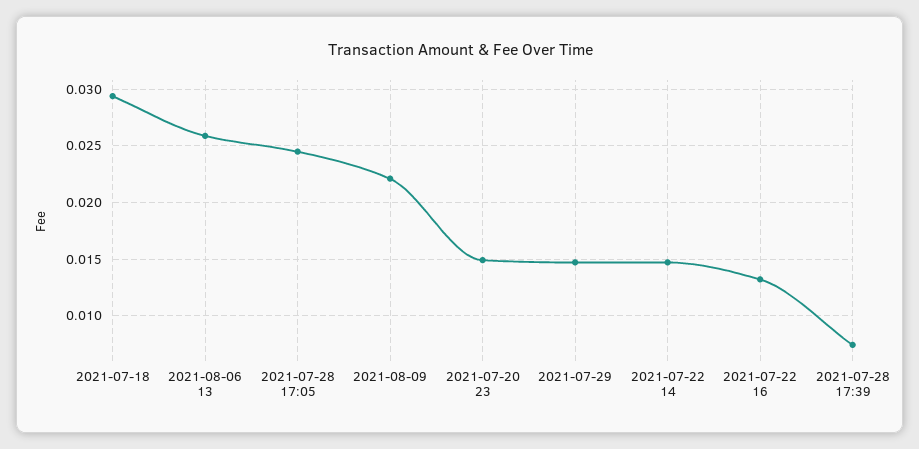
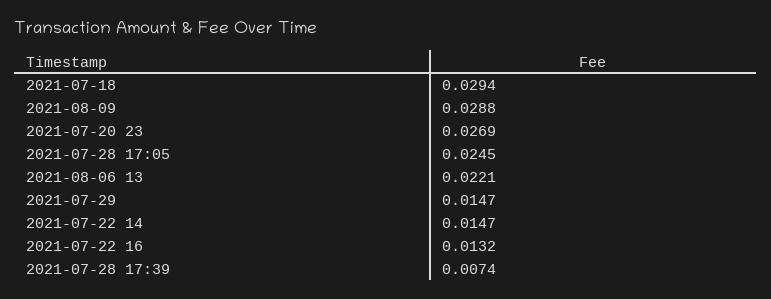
  {
    "2021-07-18": 0.0294,
-   "2021-08-06 13": 0.026,
+   "2021-08-06 13": 0.0221,
    "2021-07-28 17:05": 0.0245,
-   "2021-08-09": 0.022,
+   "2021-08-09": 0.0288,
-   "2021-07-20 23": 0.015,
+   "2021-07-20 23": 0.0269,
    "2021-07-29": 0.0147,
    "2021-07-22 14": 0.0147,
    "2021-07-22 16": 0.0132,
    "2021-07-28 17:39": 0.0074
  }

